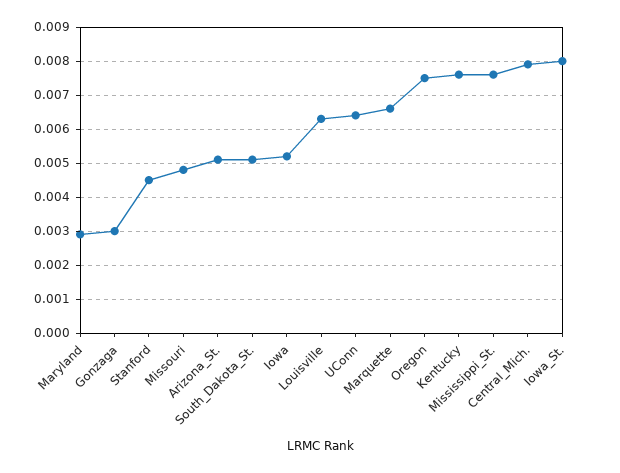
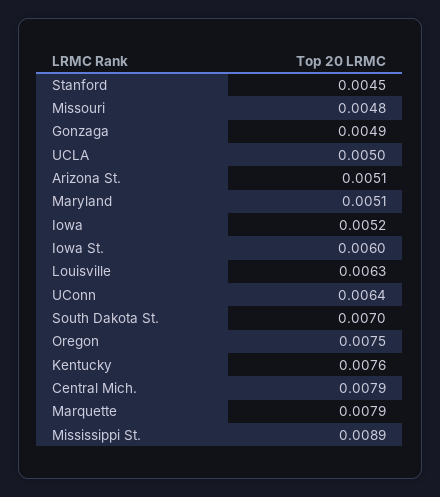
  {
-   "Maryland": 0.003,
+   "Maryland": 0.0051,
-   "Gonzaga": 0.003,
+   "Gonzaga": 0.0049,
    "Stanford": 0.0045,
    "Missouri": 0.0048,
    "Arizona_St.": 0.0051,
-   "South_Dakota_St.": 0.005,
+   "South_Dakota_St.": 0.007,
    "Iowa": 0.0052,
    "Louisville": 0.0063,
    "UConn": 0.0064,
-   "Marquette": 0.0065,
+   "Marquette": 0.0079,
    "Oregon": 0.0075,
    "Kentucky": 0.0076,
-   "Mississippi_St.": 0.0075,
+   "Mississippi_St.": 0.0089,
    "Central_Mich.": 0.0079,
-   "Iowa_St.": 0.008
+   "Iowa_St.": 0.006,
+   "UCLA": 0.005
  }

